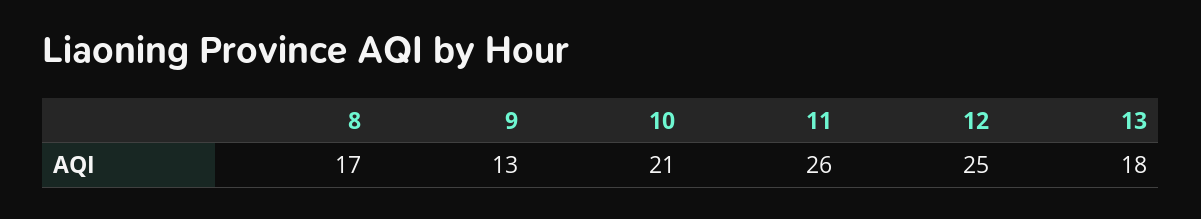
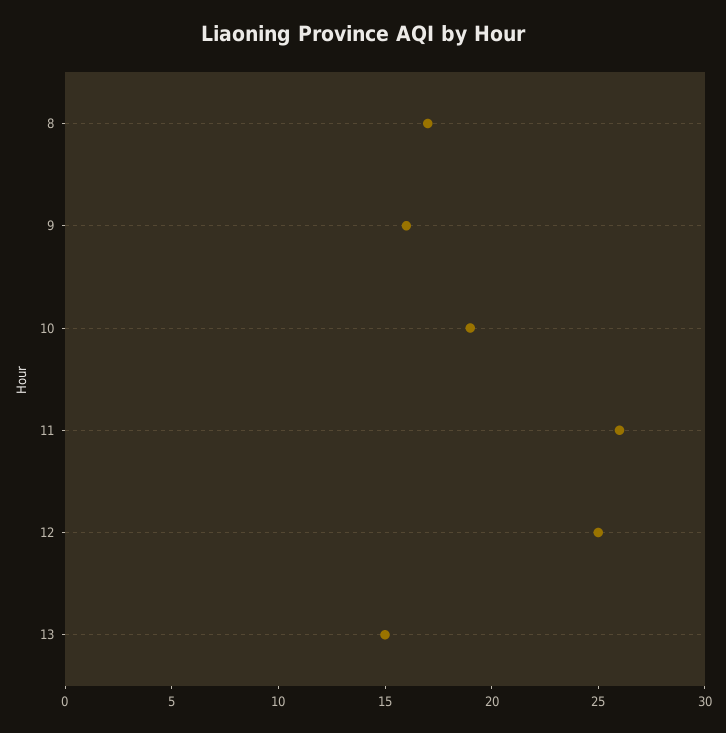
  {
    "8": 17,
-   "9": 13,
+   "9": 16,
-   "10": 21,
+   "10": 19,
    "11": 26,
    "12": 25,
-   "13": 18
+   "13": 15
  }

